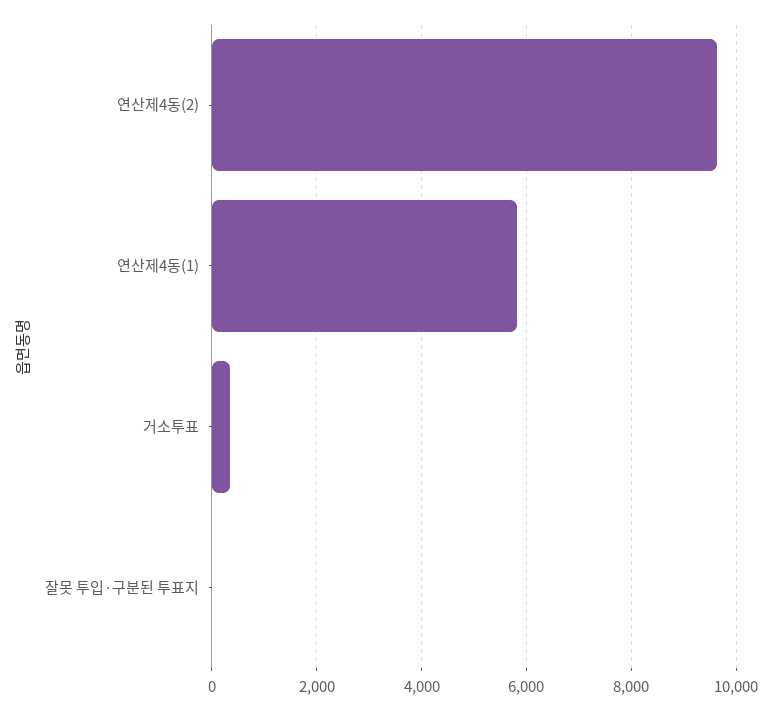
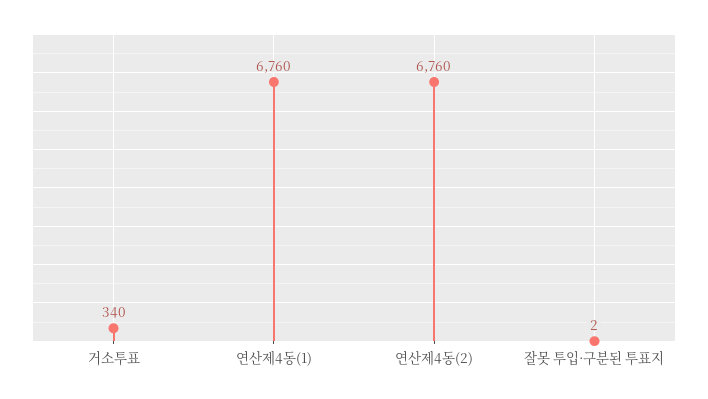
  {
-   "연산제4동(2)": 9600,
+   "연산제4동(2)": 6760,
-   "연산제4동(1)": 5800,
+   "연산제4동(1)": 6760,
    "거소투표": 340,
    "잘못 투입·구분된 투표지": 2
  }

